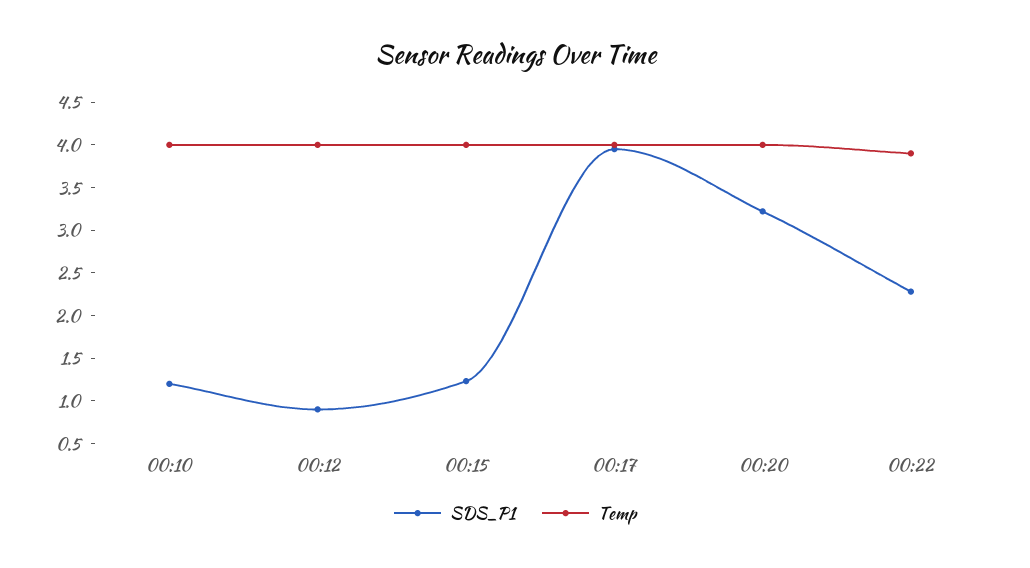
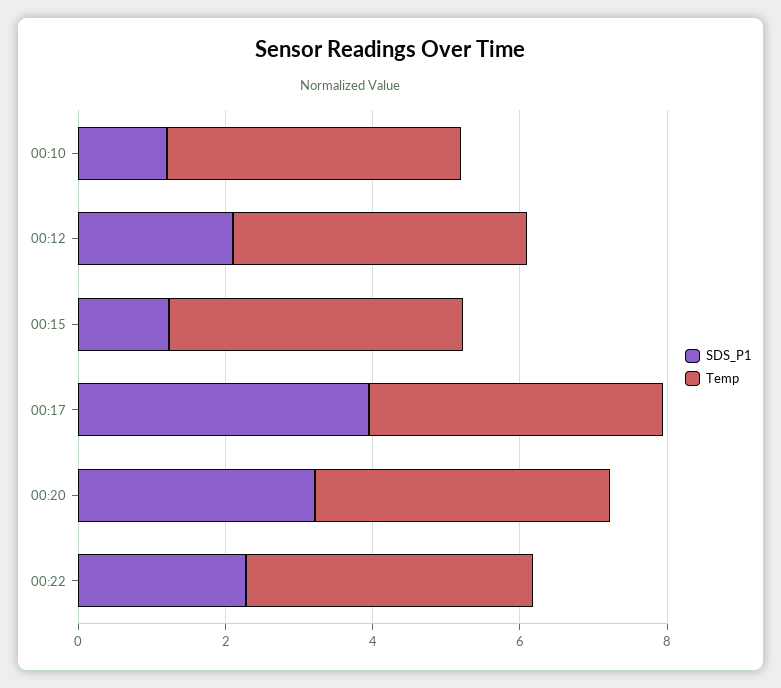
  {
    "SDS_P1": {
      "00:10": 1.2,
-     "00:12": 0.9,
+     "00:12": 2,
      "00:15": 1.2,
      "00:17": 4,
      "00:20": 3.2,
      "00:22": 2.3
    },
    "Temp": {
      "00:10": 4,
      "00:12": 4,
      "00:15": 4,
      "00:17": 4,
      "00:20": 4,
      "00:22": 3.9
    }
  }

